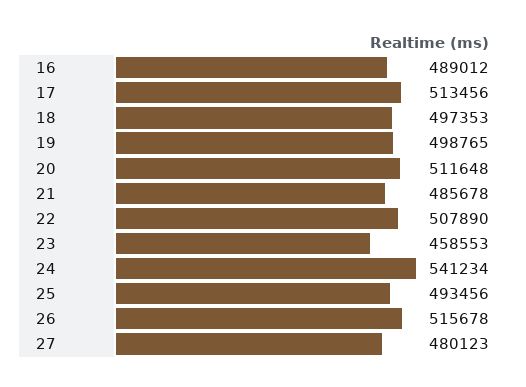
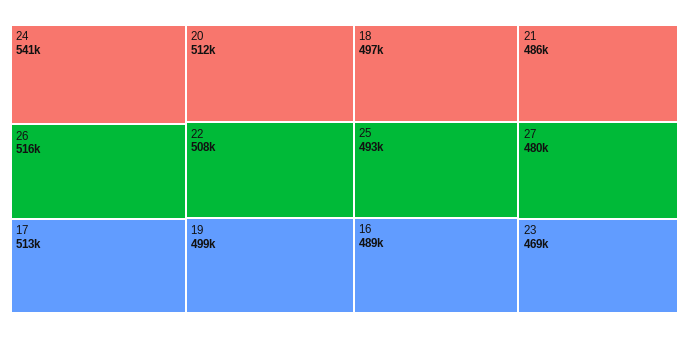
  {
    "16": 489012,
    "17": 513456,
    "18": 497353,
    "19": 498765,
    "20": 511648,
    "21": 485678,
    "22": 507890,
-   "23": 458553,
+   "23": 469000,
    "24": 541234,
    "25": 493456,
    "26": 515678,
    "27": 480123
  }

